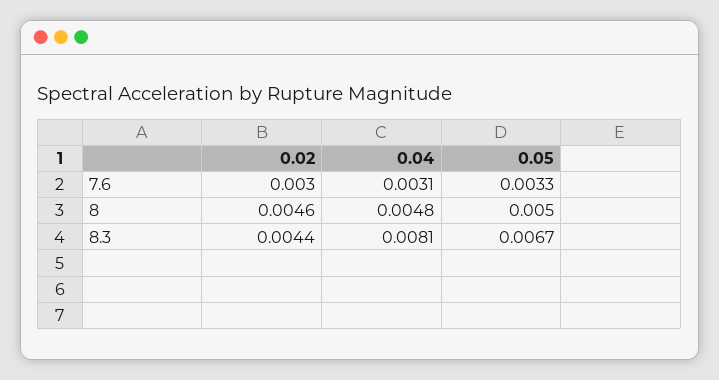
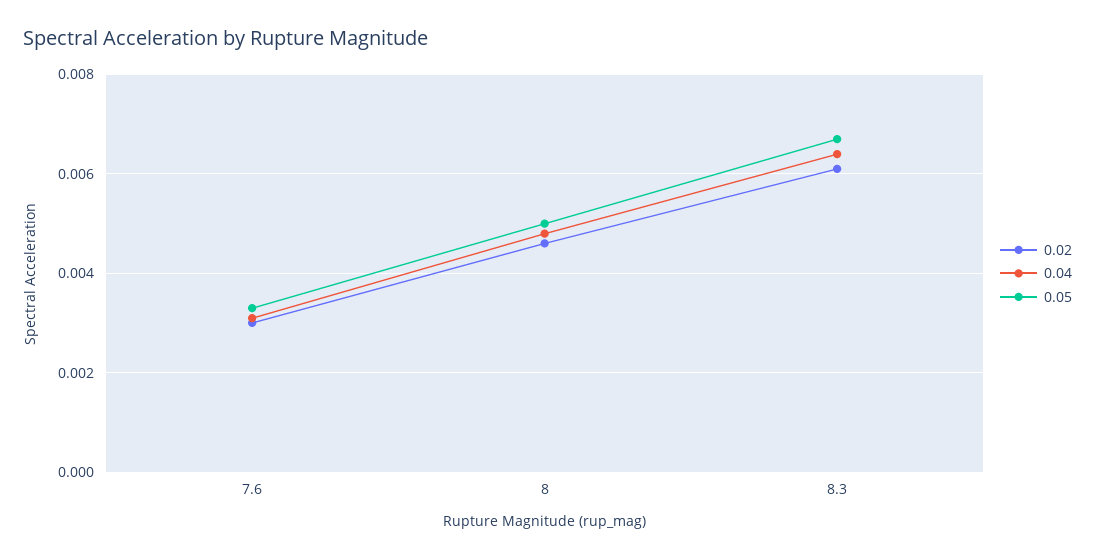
  {
    "0.02": {
      "7.6": 0.003,
      "8": 0.0046,
-     "8.3": 0.0044
+     "8.3": 0.006
    },
    "0.04": {
      "7.6": 0.0031,
      "8": 0.0048,
-     "8.3": 0.0081
+     "8.3": 0.0065
    },
    "0.05": {
      "7.6": 0.0033,
      "8": 0.005,
      "8.3": 0.0067
    }
  }

